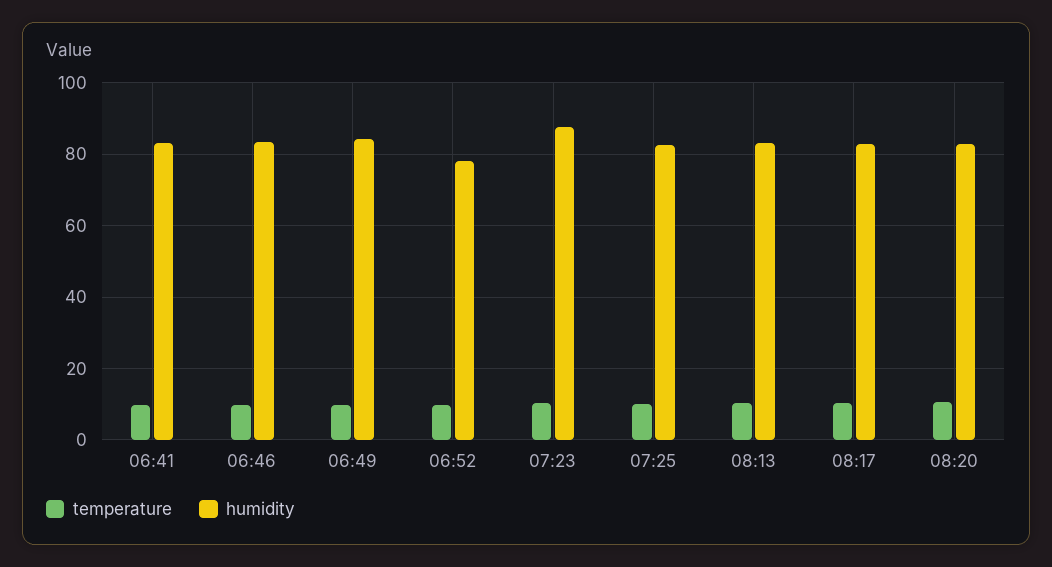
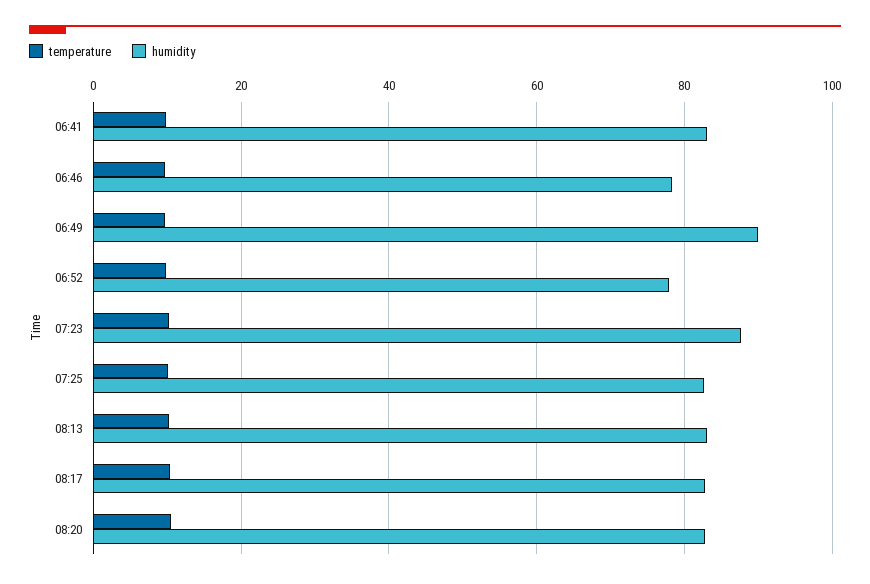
  {
    "temperature": {
      "06:41": 10,
      "06:46": 10,
      "06:49": 10,
      "06:52": 10,
      "07:23": 10,
      "07:25": 10,
      "08:13": 10,
      "08:17": 10,
      "08:20": 10
    },
    "humidity": {
      "06:41": 84,
-     "06:46": 84,
+     "06:46": 78,
-     "06:49": 84,
+     "06:49": 90,
      "06:52": 78,
      "07:23": 88,
      "07:25": 82,
      "08:13": 84,
      "08:17": 82,
      "08:20": 82
    }
  }

